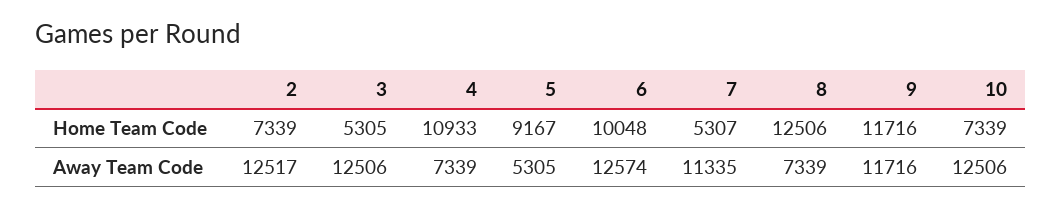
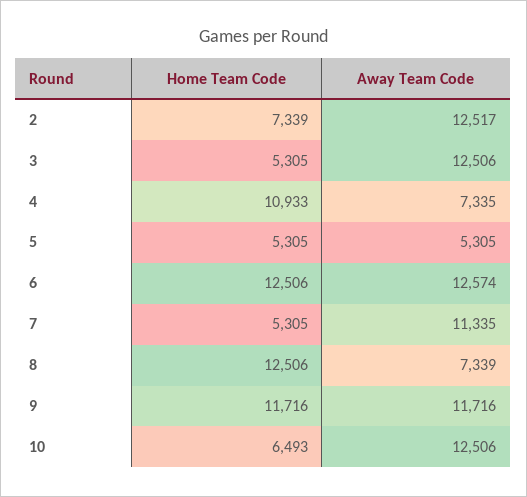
  {
    "2": {
      "Home Team Code": 7339,
      "Away Team Code": 12517
    },
    "3": {
      "Home Team Code": 5305,
      "Away Team Code": 12506
    },
    "4": {
      "Home Team Code": 10933,
-     "Away Team Code": 7339
+     "Away Team Code": 7335
    },
    "5": {
-     "Home Team Code": 9167,
+     "Home Team Code": 5305,
      "Away Team Code": 5305
    },
    "6": {
-     "Home Team Code": 10048,
+     "Home Team Code": 12506,
      "Away Team Code": 12574
    },
    "7": {
-     "Home Team Code": 5307,
+     "Home Team Code": 5305,
      "Away Team Code": 11335
    },
    "8": {
      "Home Team Code": 12506,
      "Away Team Code": 7339
    },
    "9": {
      "Home Team Code": 11716,
      "Away Team Code": 11716
    },
    "10": {
-     "Home Team Code": 7339,
+     "Home Team Code": 6493,
      "Away Team Code": 12506
    }
  }

